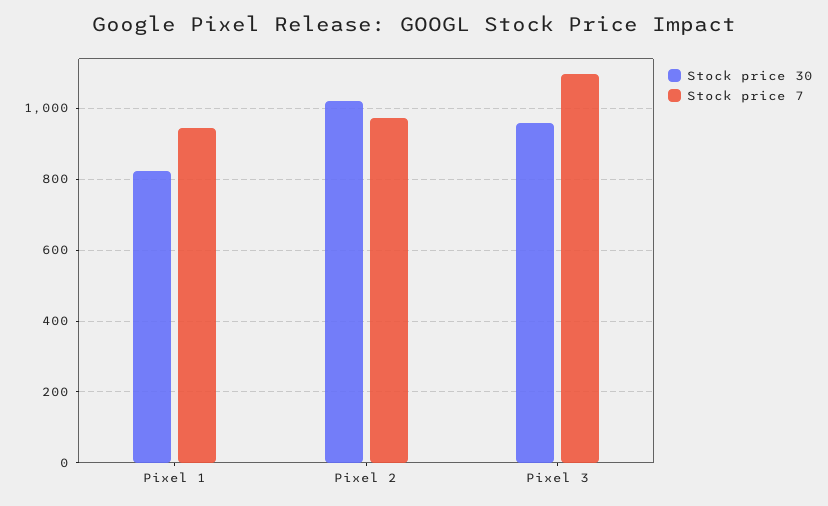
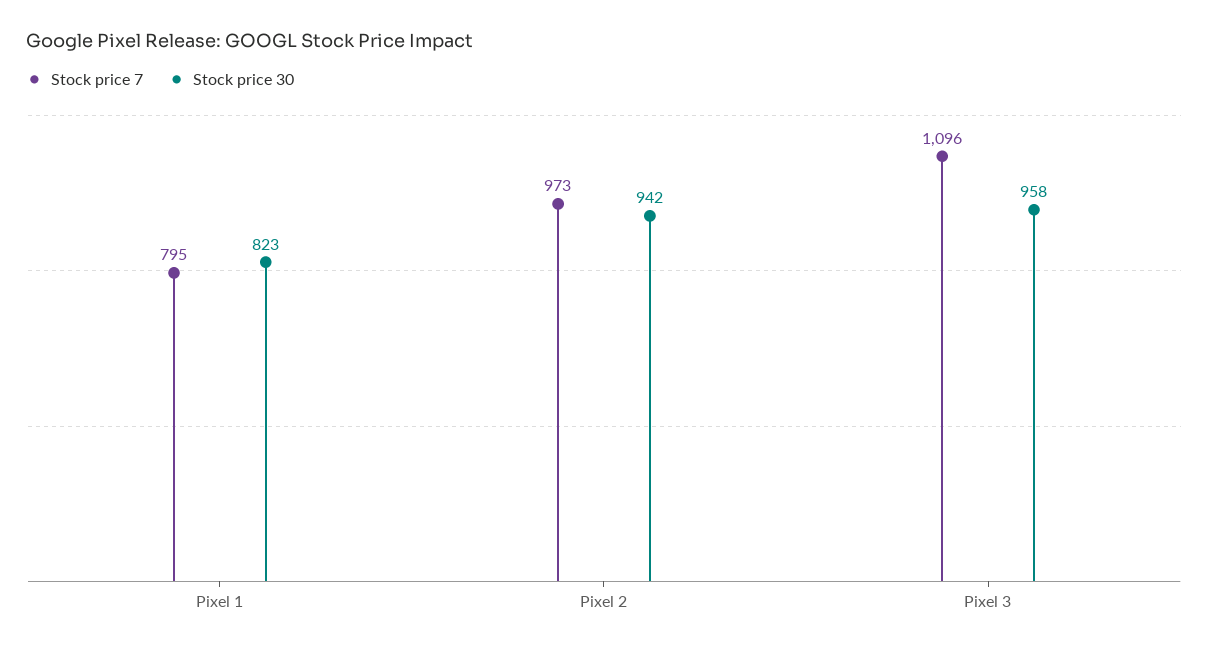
  {
    "Stock price 30": {
      "Pixel 1": 823,
-     "Pixel 2": 1020,
+     "Pixel 2": 942,
      "Pixel 3": 958
    },
    "Stock price 7": {
-     "Pixel 1": 940,
+     "Pixel 1": 795,
      "Pixel 2": 973,
      "Pixel 3": 1096
    }
  }

